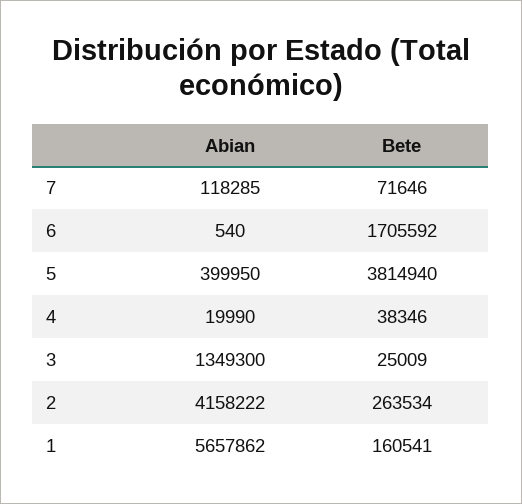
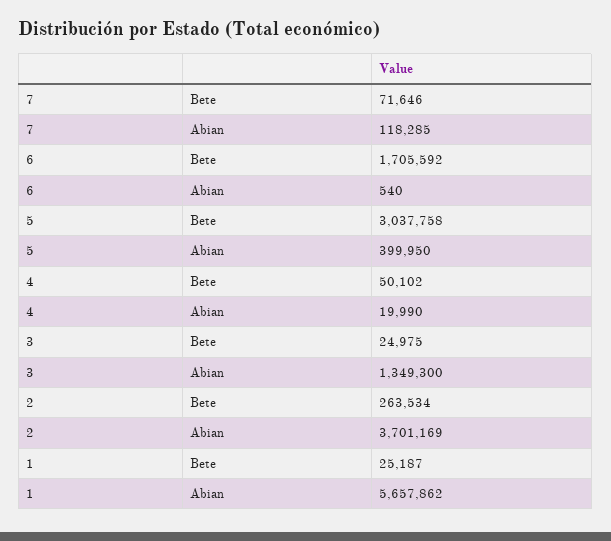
  {
    "Abian": {
      "7": 118285,
      "6": 540,
      "5": 399950,
      "4": 19990,
      "3": 1349300,
-     "2": 4158222,
+     "2": 3701169,
      "1": 5657862
    },
    "Bete": {
      "7": 71646,
      "6": 1705592,
-     "5": 3814940,
+     "5": 3037758,
-     "4": 38346,
+     "4": 50102,
-     "3": 25009,
+     "3": 24975,
      "2": 263534,
-     "1": 160541
+     "1": 25187
    }
  }

